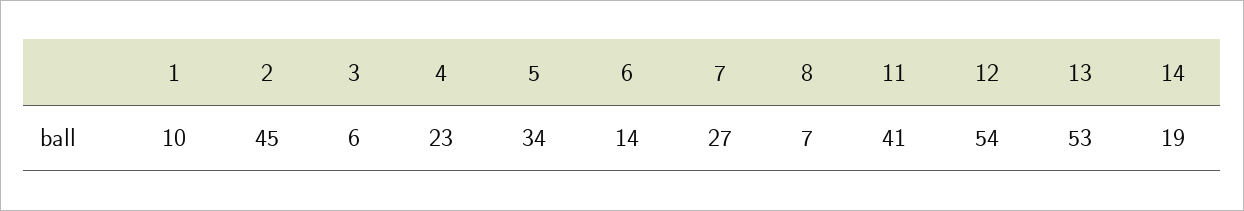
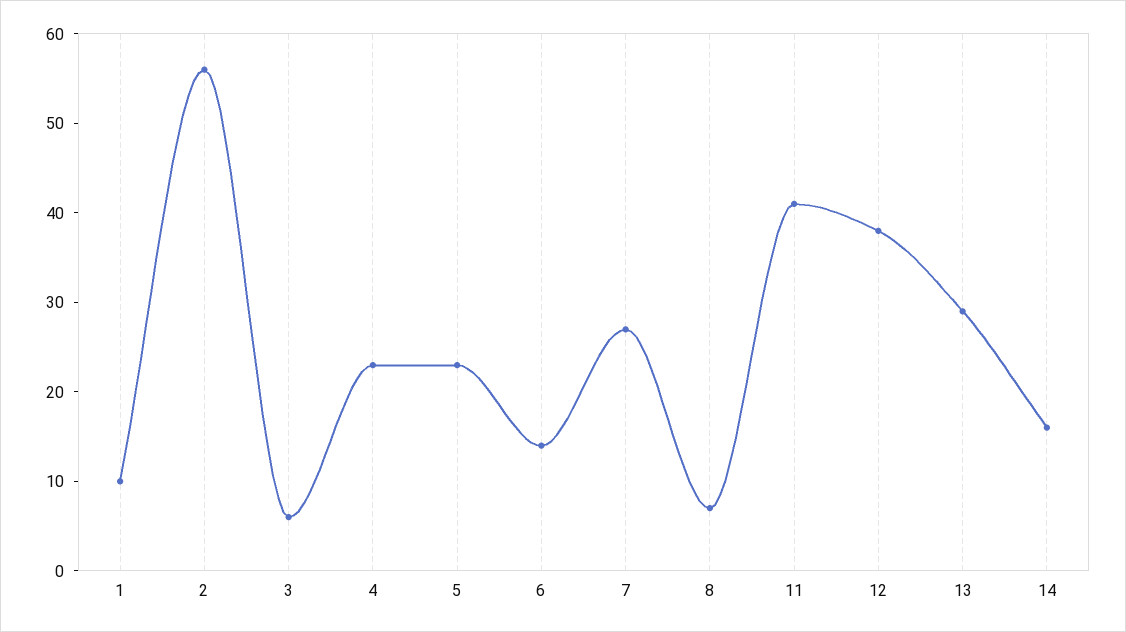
  {
    "1": 10,
-   "2": 45,
+   "2": 56,
    "3": 6,
    "4": 23,
-   "5": 34,
+   "5": 23,
    "6": 14,
    "7": 27,
    "8": 7,
    "11": 41,
-   "12": 54,
+   "12": 38,
-   "13": 53,
+   "13": 29,
-   "14": 19
+   "14": 16
  }

